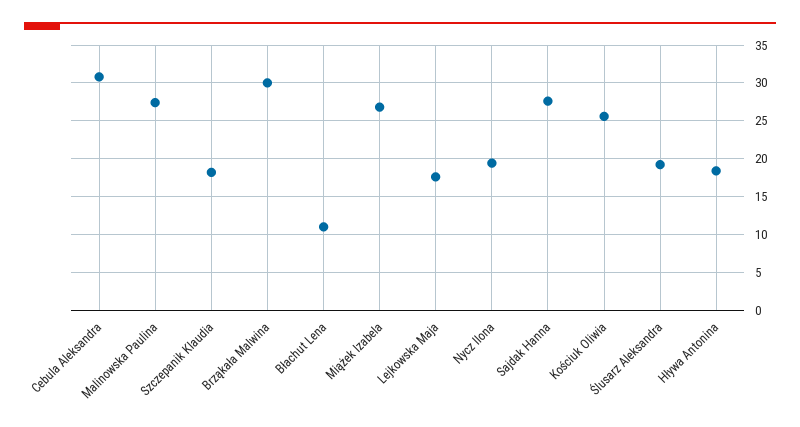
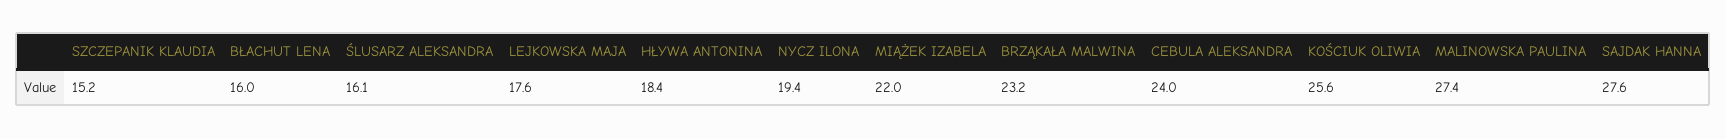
  {
-   "Cebula Aleksandra": 31,
+   "Cebula Aleksandra": 24,
    "Malinowska Paulina": 27.4,
-   "Szczepanik Klaudia": 18,
+   "Szczepanik Klaudia": 15.2,
-   "Brząkała Malwina": 30,
+   "Brząkała Malwina": 23.2,
-   "Błachut Lena": 11,
+   "Błachut Lena": 16,
-   "Miążek Izabela": 27,
+   "Miążek Izabela": 22,
    "Lejkowska Maja": 17.6,
    "Nycz Ilona": 19.4,
    "Sajdak Hanna": 27.6,
    "Kościuk Oliwia": 25.6,
-   "Ślusarz Aleksandra": 19,
+   "Ślusarz Aleksandra": 16.1,
    "Hływa Antonina": 18.4
  }

